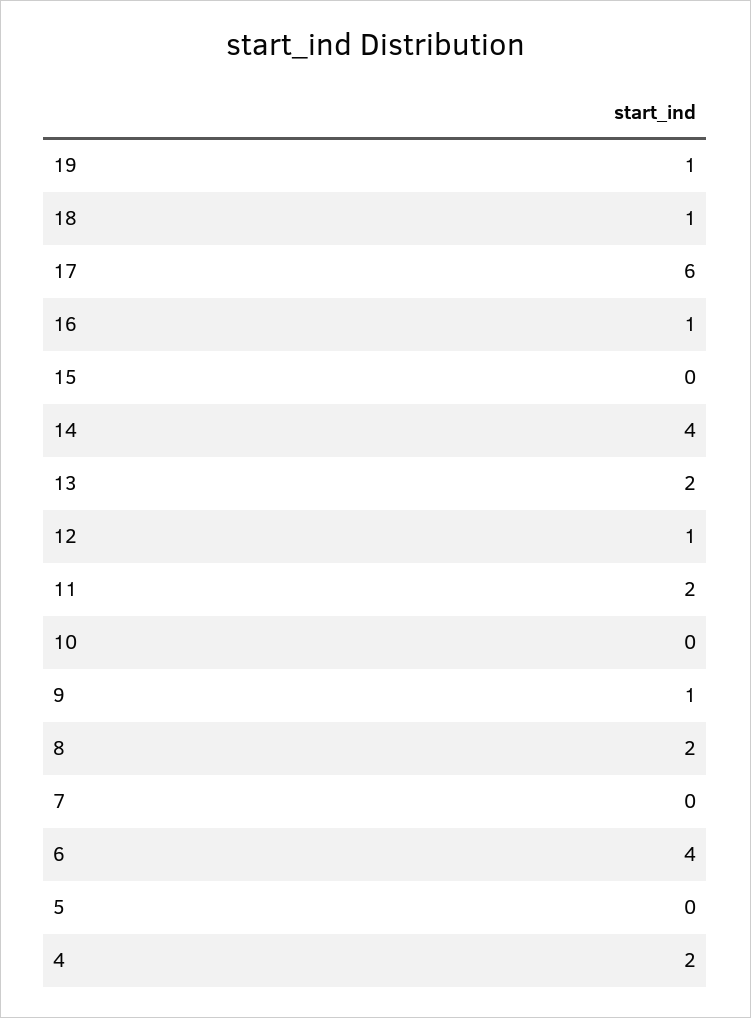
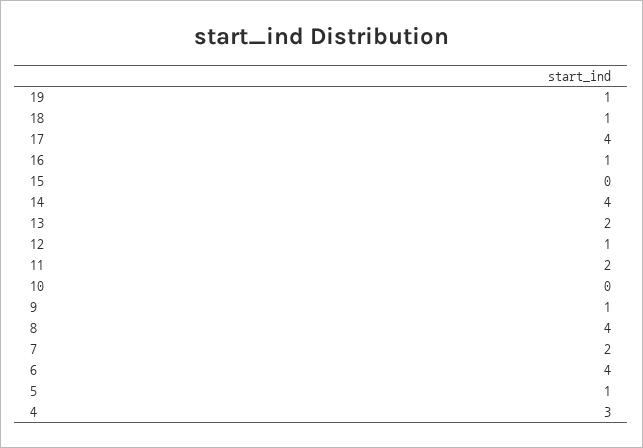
  {
    "19": 1,
    "18": 1,
-   "17": 6,
+   "17": 4,
    "16": 1,
    "15": 0,
    "14": 4,
    "13": 2,
    "12": 1,
    "11": 2,
    "10": 0,
    "9": 1,
-   "8": 2,
+   "8": 4,
-   "7": 0,
+   "7": 2,
    "6": 4,
-   "5": 0,
+   "5": 1,
-   "4": 2
+   "4": 3
  }

